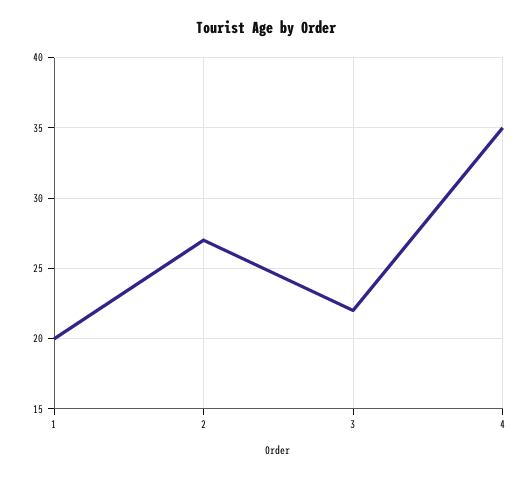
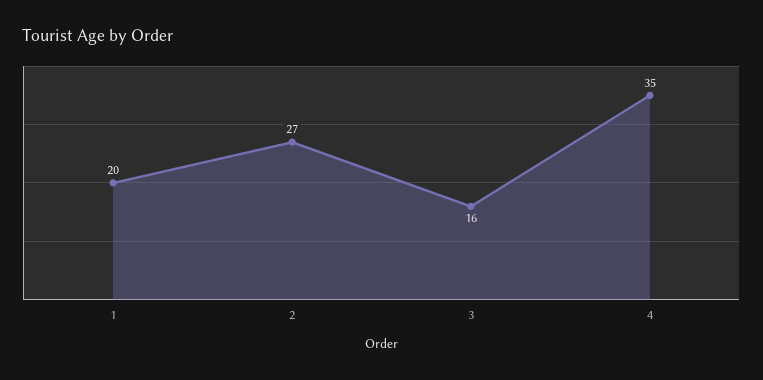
  {
    "1": 20,
    "2": 27,
-   "3": 22,
+   "3": 16,
    "4": 35
  }

